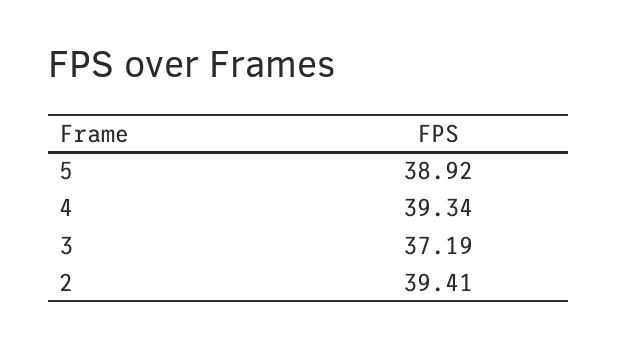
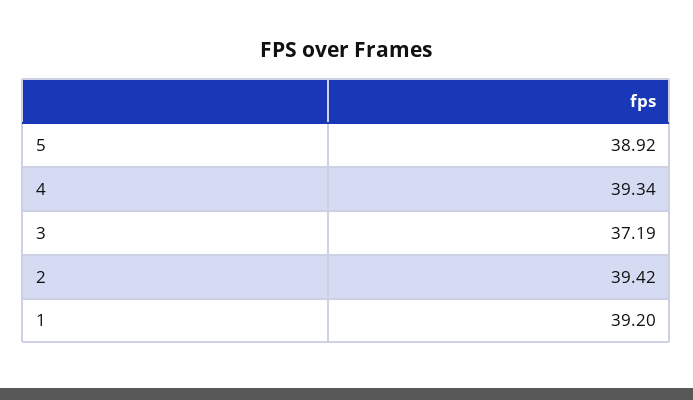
  {
    "5": 38.92,
    "4": 39.34,
    "3": 37.19,
-   "2": 39.41
+   "2": 39.42,
+   "1": 39.2
  }

